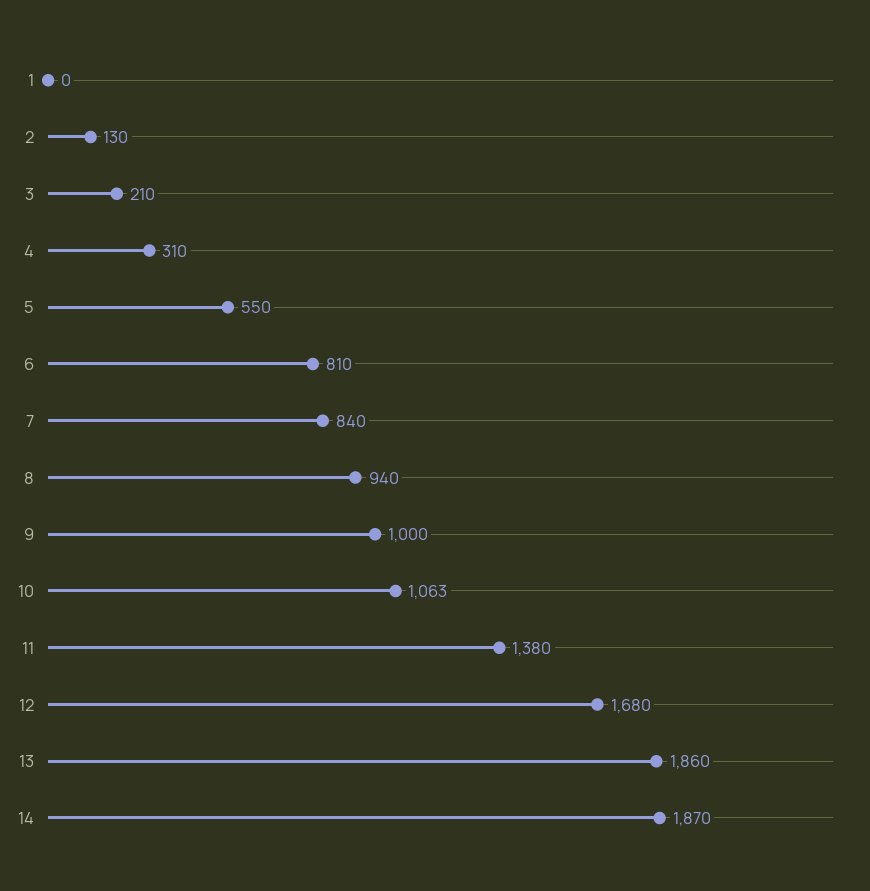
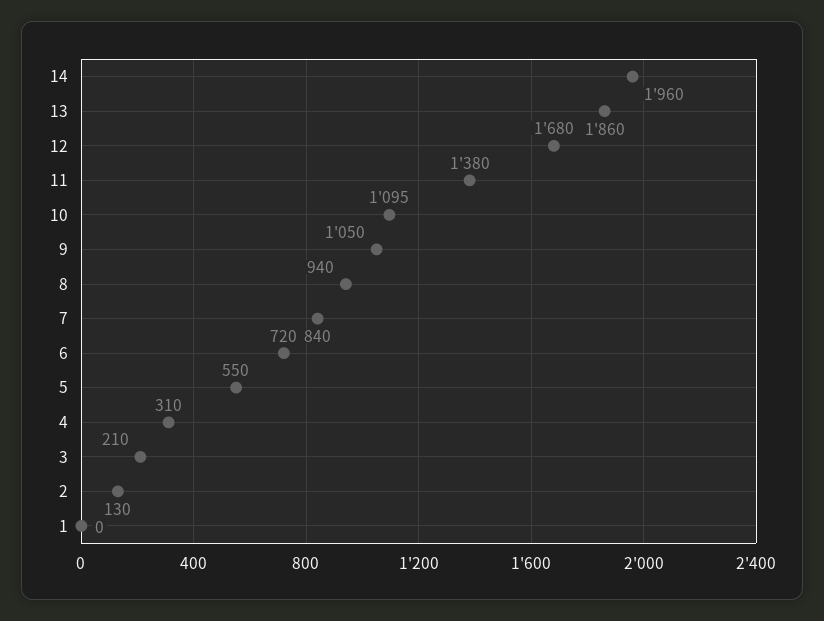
  {
    "1": 0,
    "2": 130,
    "3": 210,
    "4": 310,
    "5": 550,
-   "6": 810,
+   "6": 720,
    "7": 840,
    "8": 940,
-   "9": 1000,
+   "9": 1050,
-   "10": 1063,
+   "10": 1095,
    "11": 1380,
    "12": 1680,
    "13": 1860,
-   "14": 1870
+   "14": 1960
  }

